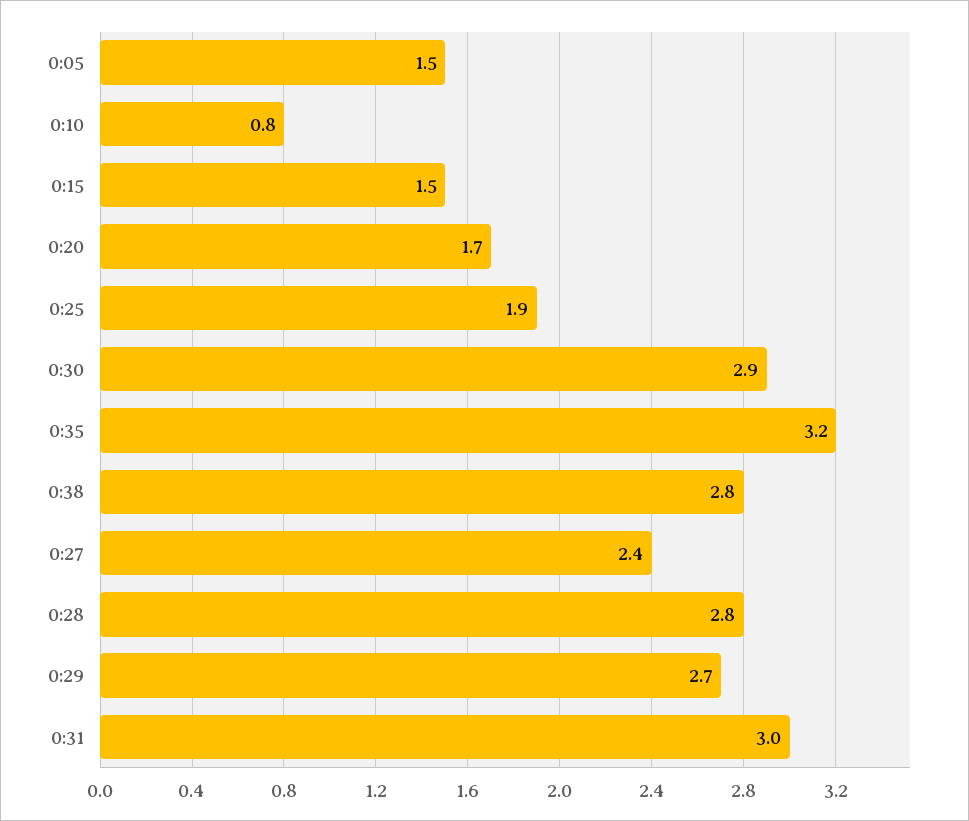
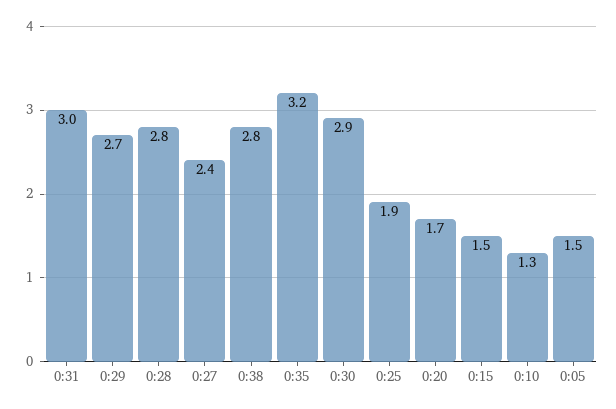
  {
    "0:05": 1.5,
-   "0:10": 0.8,
+   "0:10": 1.3,
    "0:15": 1.5,
    "0:20": 1.7,
    "0:25": 1.9,
    "0:30": 2.9,
    "0:35": 3.2,
    "0:38": 2.8,
    "0:27": 2.4,
    "0:28": 2.8,
    "0:29": 2.7,
    "0:31": 3
  }

